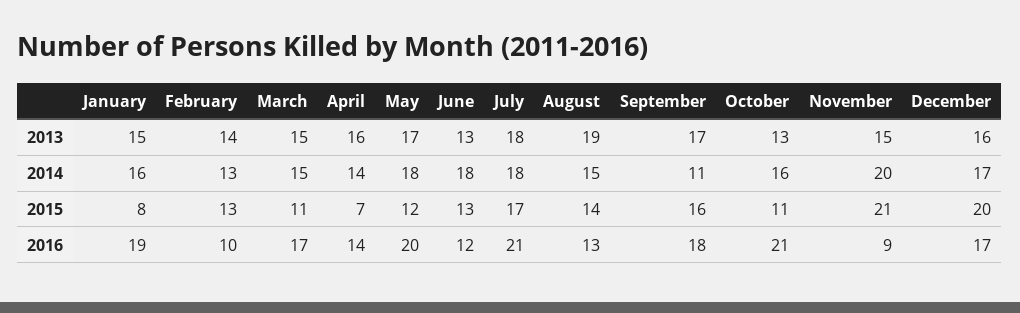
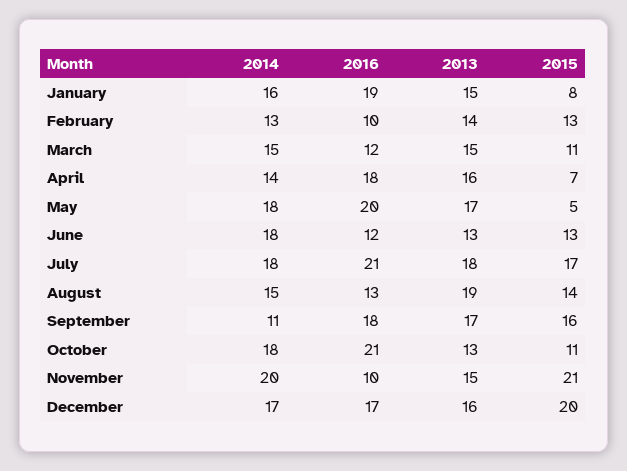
  {
    "January": {
      "2013": 15,
      "2014": 16,
      "2015": 8,
      "2016": 19
    },
    "February": {
      "2013": 14,
      "2014": 13,
      "2015": 13,
      "2016": 10
    },
    "March": {
      "2013": 15,
      "2014": 15,
      "2015": 11,
-     "2016": 17
+     "2016": 12
    },
    "April": {
      "2013": 16,
      "2014": 14,
      "2015": 7,
-     "2016": 14
+     "2016": 18
    },
    "May": {
      "2013": 17,
      "2014": 18,
-     "2015": 12,
+     "2015": 5,
      "2016": 20
    },
    "June": {
      "2013": 13,
      "2014": 18,
      "2015": 13,
      "2016": 12
    },
    "July": {
      "2013": 18,
      "2014": 18,
      "2015": 17,
      "2016": 21
    },
    "August": {
      "2013": 19,
      "2014": 15,
      "2015": 14,
      "2016": 13
    },
    "September": {
      "2013": 17,
      "2014": 11,
      "2015": 16,
      "2016": 18
    },
    "October": {
      "2013": 13,
-     "2014": 16,
+     "2014": 18,
      "2015": 11,
      "2016": 21
    },
    "November": {
      "2013": 15,
      "2014": 20,
      "2015": 21,
-     "2016": 9
+     "2016": 10
    },
    "December": {
      "2013": 16,
      "2014": 17,
      "2015": 20,
      "2016": 17
    }
  }

